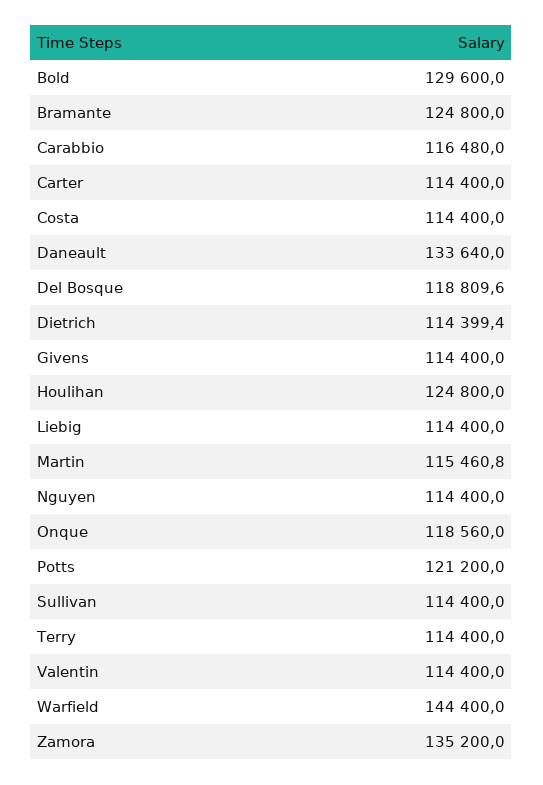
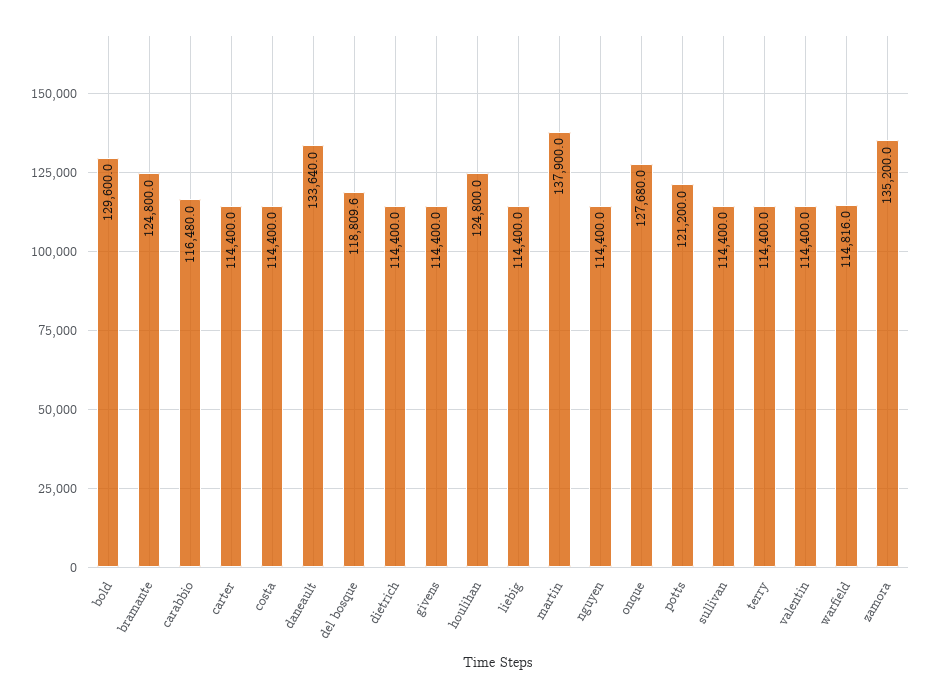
  {
    "Bold": 129600,
    "Bramante": 124800,
    "Carabbio": 116480,
    "Carter": 114400,
    "Costa": 114400,
    "Daneault": 133640,
    "Del Bosque": 118809.6,
-   "Dietrich": 114399.4,
+   "Dietrich": 114400,
    "Givens": 114400,
    "Houlihan": 124800,
    "Liebig": 114400,
-   "Martin": 115460.8,
+   "Martin": 137900,
    "Nguyen": 114400,
-   "Onque": 118560,
+   "Onque": 127680,
    "Potts": 121200,
    "Sullivan": 114400,
    "Terry": 114400,
    "Valentin": 114400,
-   "Warfield": 144400,
+   "Warfield": 114816,
    "Zamora": 135200
  }

